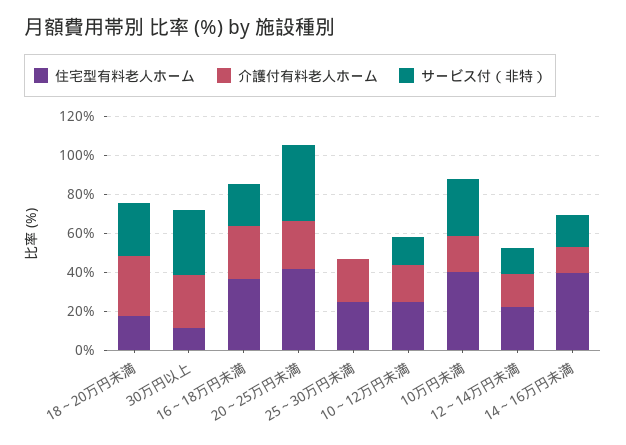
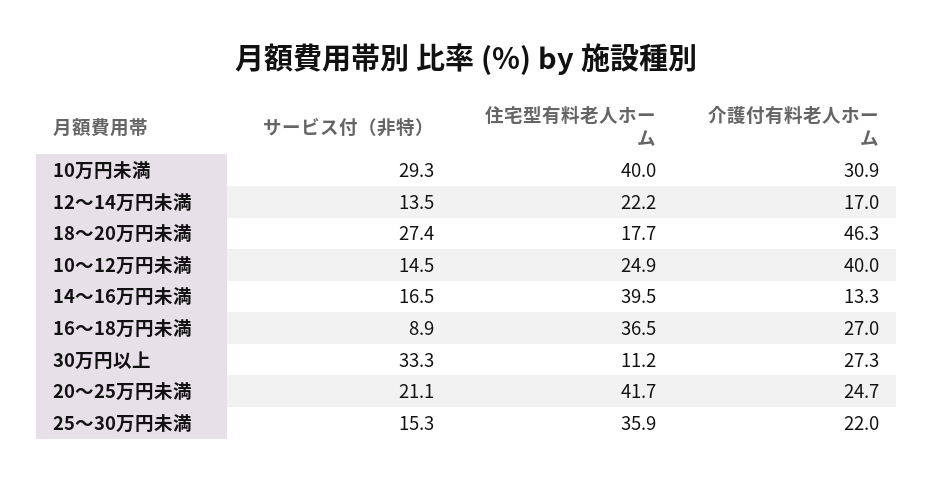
  {
    "住宅型有料老人ホーム": {
      "18～20万円未満": 17.7,
      "30万円以上": 11.2,
      "16～18万円未満": 36.5,
      "20～25万円未満": 41.7,
-     "25～30万円未満": 25,
+     "25～30万円未満": 35.9,
      "10～12万円未満": 24.9,
      "10万円未満": 40,
      "12～14万円未満": 22.2,
      "14～16万円未満": 39.5
    },
    "介護付有料老人ホーム": {
-     "18～20万円未満": 30,
+     "18～20万円未満": 46.3,
      "30万円以上": 27.3,
      "16～18万円未満": 27,
      "20～25万円未満": 24.7,
      "25～30万円未満": 22,
-     "10～12万円未満": 20,
+     "10～12万円未満": 40,
-     "10万円未満": 20,
+     "10万円未満": 30.9,
      "12～14万円未満": 17,
      "14～16万円未満": 13.3
    },
    "サービス付（非特）": {
      "18～20万円未満": 27.4,
      "30万円以上": 33.3,
-     "16～18万円未満": 20,
+     "16～18万円未満": 8.9,
-     "20～25万円未満": 40,
+     "20～25万円未満": 21.1,
-     "25～30万円未満": 0,
+     "25～30万円未満": 15.3,
      "10～12万円未満": 14.5,
      "10万円未満": 29.3,
      "12～14万円未満": 13.5,
      "14～16万円未満": 16.5
    }
  }

